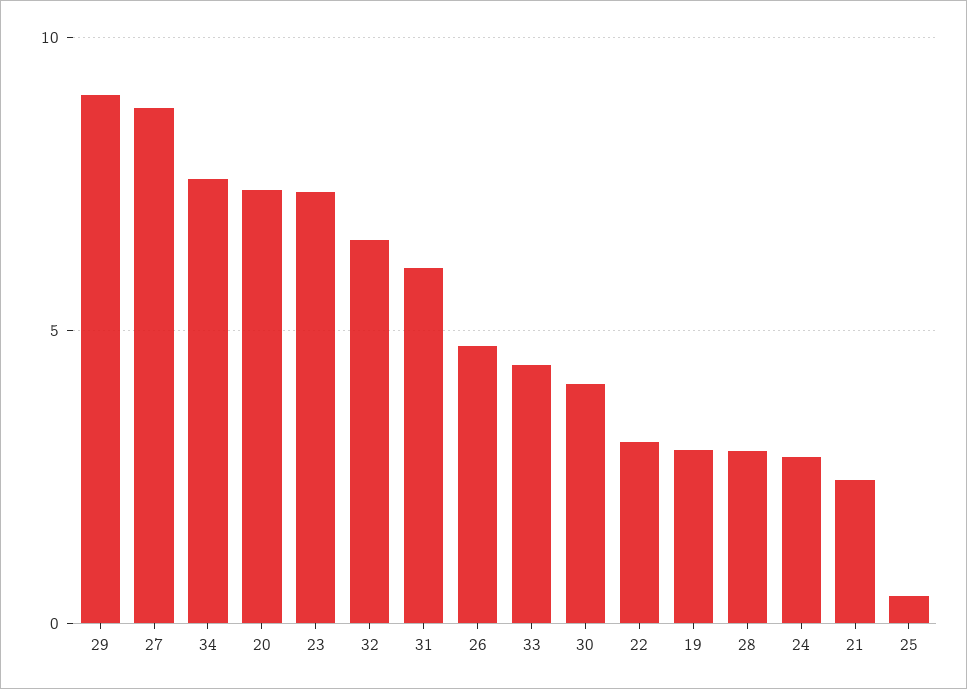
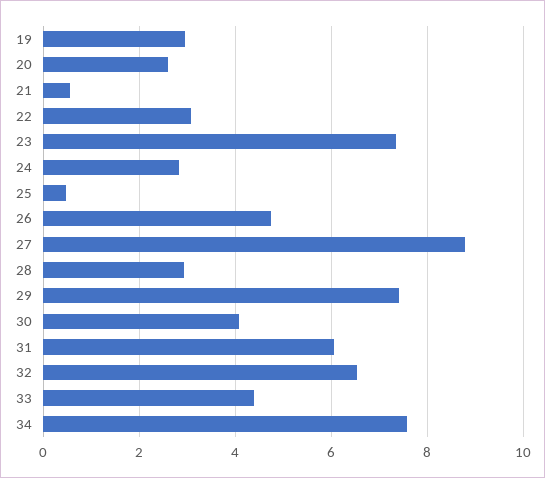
  {
-   "29": 9,
+   "29": 7.4,
    "27": 8.8,
    "34": 7.6,
-   "20": 7.5,
+   "20": 2.6,
    "23": 7.4,
    "32": 6.6,
    "31": 6,
    "26": 4.8,
    "33": 4.4,
    "30": 4,
    "22": 3,
    "19": 3,
    "28": 3,
    "24": 2.8,
-   "21": 2.5,
+   "21": 0.6,
    "25": 0.4
  }

